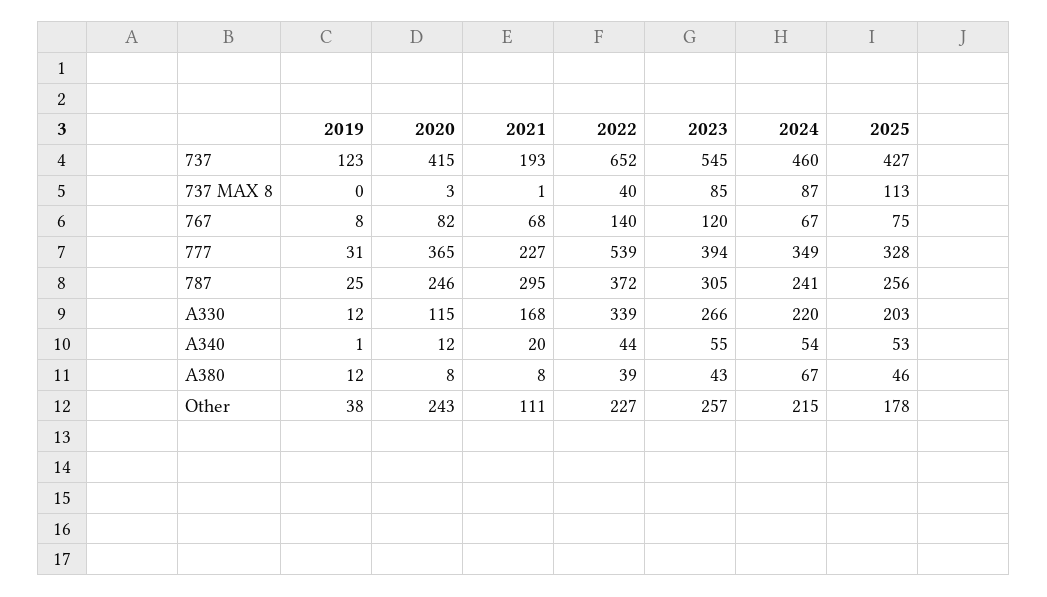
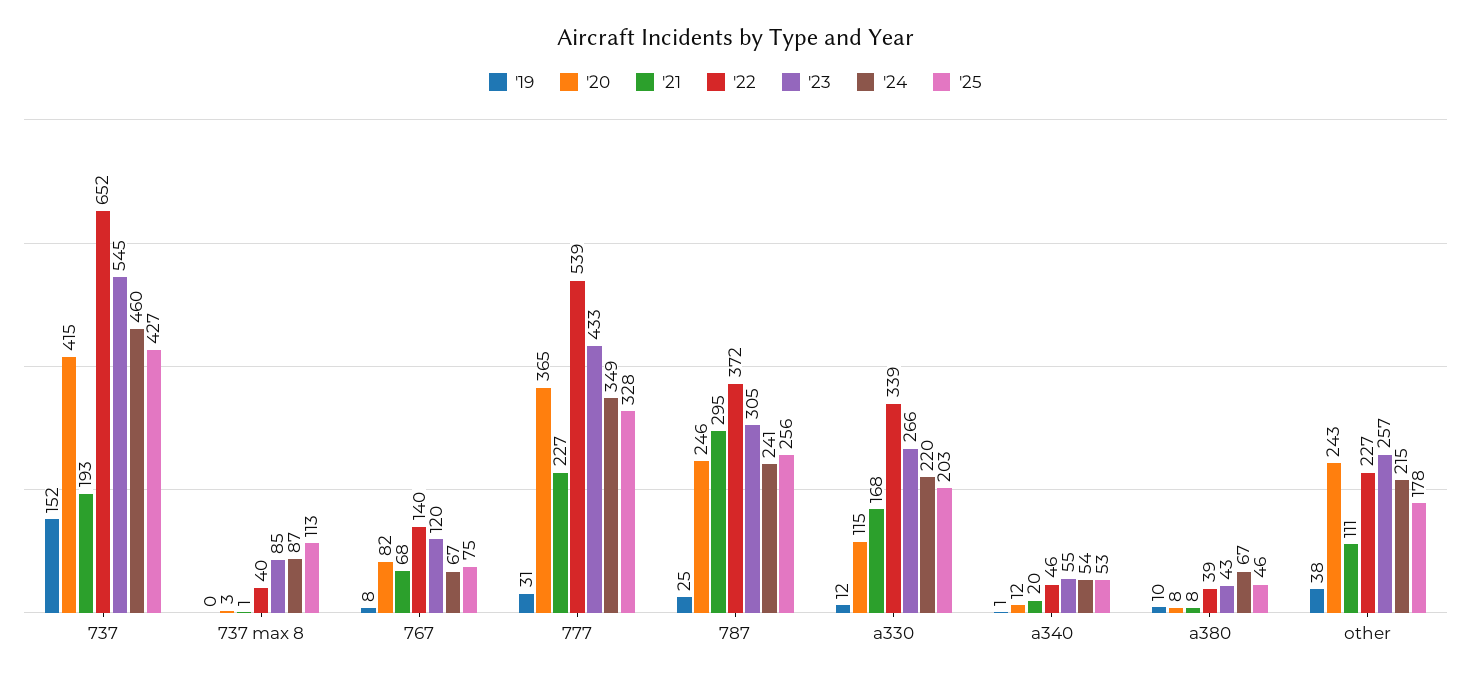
  {
    "2019": {
-     "737": 123,
+     "737": 152,
      "737 MAX 8": 0,
      "767": 8,
      "777": 31,
      "787": 25,
      "A330": 12,
      "A340": 1,
-     "A380": 12,
+     "A380": 10,
      "Other": 38
    },
    "2020": {
      "737": 415,
      "737 MAX 8": 3,
      "767": 82,
      "777": 365,
      "787": 246,
      "A330": 115,
      "A340": 12,
      "A380": 8,
      "Other": 243
    },
    "2021": {
      "737": 193,
      "737 MAX 8": 1,
      "767": 68,
      "777": 227,
      "787": 295,
      "A330": 168,
      "A340": 20,
      "A380": 8,
      "Other": 111
    },
    "2022": {
      "737": 652,
      "737 MAX 8": 40,
      "767": 140,
      "777": 539,
      "787": 372,
      "A330": 339,
-     "A340": 44,
+     "A340": 46,
      "A380": 39,
      "Other": 227
    },
    "2023": {
      "737": 545,
      "737 MAX 8": 85,
      "767": 120,
-     "777": 394,
+     "777": 433,
      "787": 305,
      "A330": 266,
      "A340": 55,
      "A380": 43,
      "Other": 257
    },
    "2024": {
      "737": 460,
      "737 MAX 8": 87,
      "767": 67,
      "777": 349,
      "787": 241,
      "A330": 220,
      "A340": 54,
      "A380": 67,
      "Other": 215
    },
    "2025": {
      "737": 427,
      "737 MAX 8": 113,
      "767": 75,
      "777": 328,
      "787": 256,
      "A330": 203,
      "A340": 53,
      "A380": 46,
      "Other": 178
    }
  }

